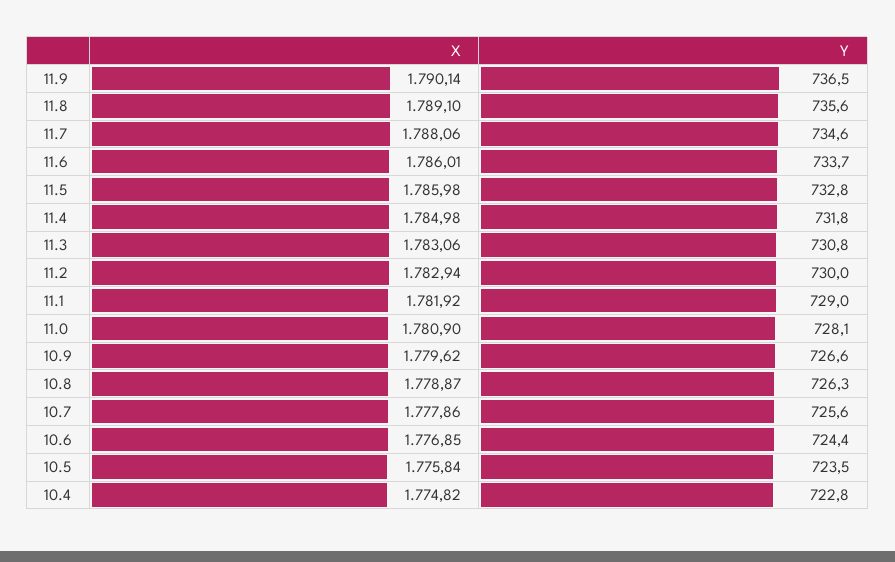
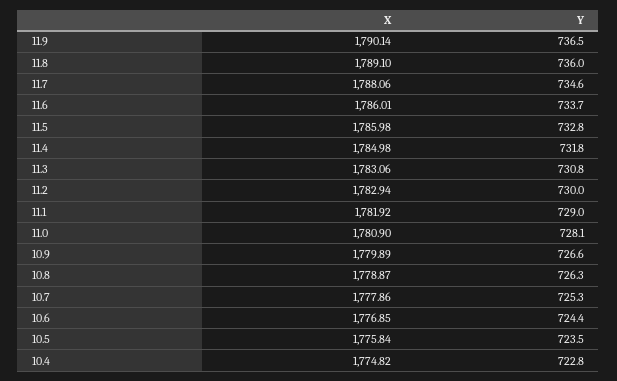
  {
    "X": {
      "11.9": 1790.14,
      "11.8": 1789.1,
      "11.7": 1788.06,
      "11.6": 1786.01,
      "11.5": 1785.98,
      "11.4": 1784.98,
      "11.3": 1783.06,
      "11.2": 1782.94,
      "11.1": 1781.92,
      "11.0": 1780.9,
-     "10.9": 1779.62,
+     "10.9": 1779.89,
      "10.8": 1778.87,
      "10.7": 1777.86,
      "10.6": 1776.85,
      "10.5": 1775.84,
      "10.4": 1774.82
    },
    "Y": {
      "11.9": 736.5,
-     "11.8": 735.6,
+     "11.8": 736,
      "11.7": 734.6,
      "11.6": 733.7,
      "11.5": 732.8,
      "11.4": 731.8,
      "11.3": 730.8,
      "11.2": 730,
      "11.1": 729,
      "11.0": 728.1,
      "10.9": 726.6,
      "10.8": 726.3,
-     "10.7": 725.6,
+     "10.7": 725.3,
      "10.6": 724.4,
      "10.5": 723.5,
      "10.4": 722.8
    }
  }

